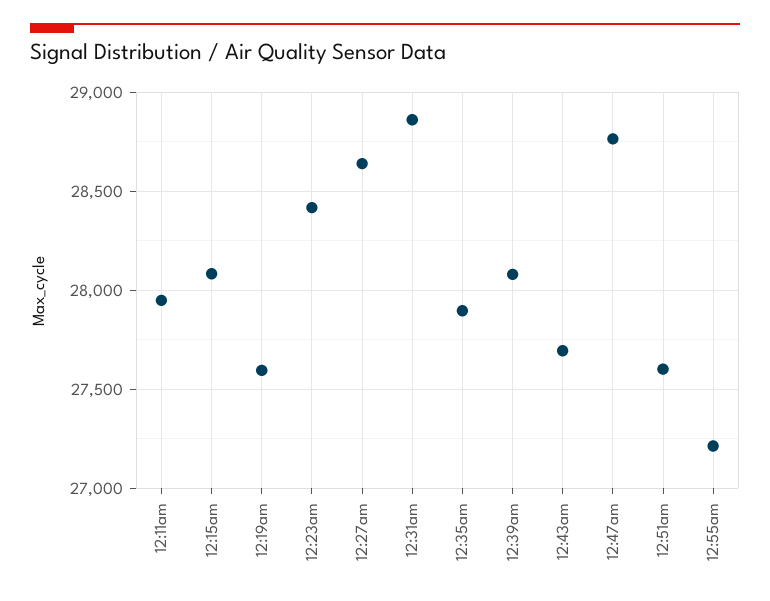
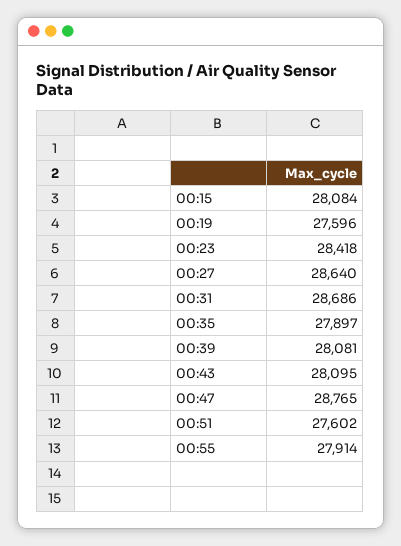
  {
-   "12:11am": 27950,
    "12:15am": 28084,
    "12:19am": 27596,
    "12:23am": 28418,
    "12:27am": 28640,
-   "12:31am": 28850,
+   "12:31am": 28686,
    "12:35am": 27897,
    "12:39am": 28081,
-   "12:43am": 27700,
+   "12:43am": 28095,
    "12:47am": 28765,
    "12:51am": 27602,
-   "12:55am": 27200
+   "12:55am": 27914
  }

